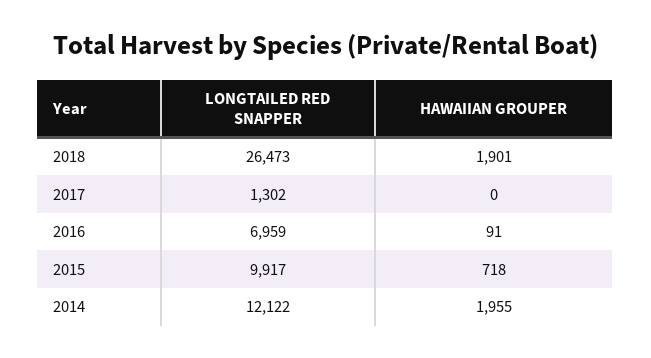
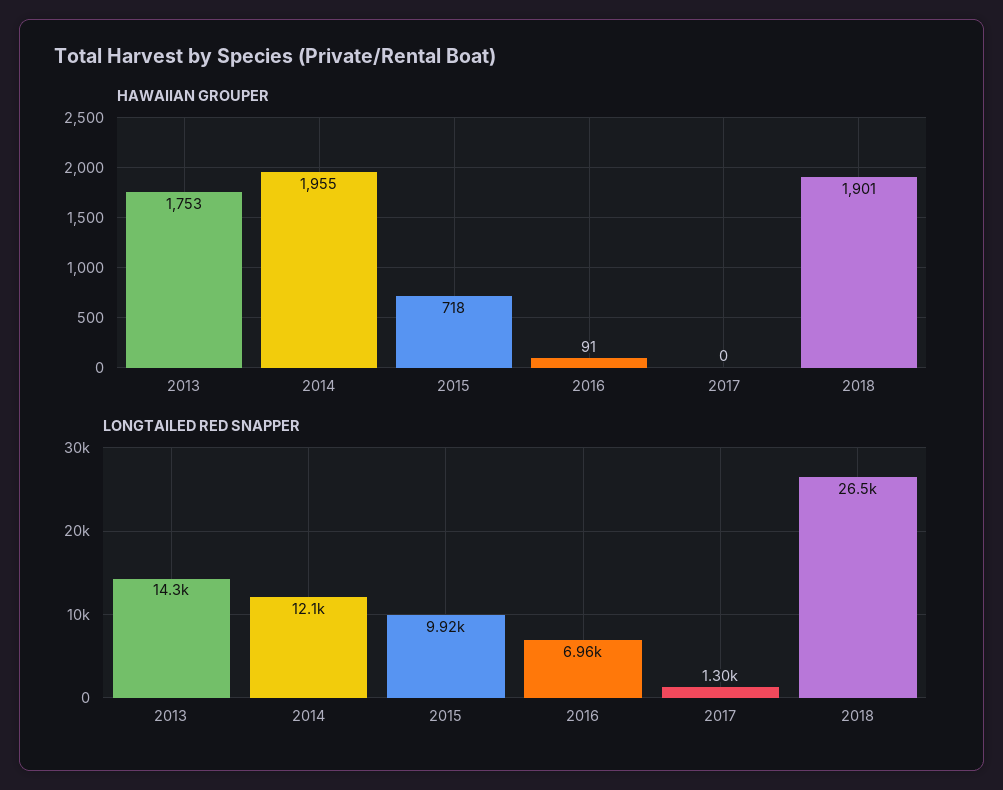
  {
    "LONGTAILED RED SNAPPER": {
      "2018": 26473,
      "2017": 1302,
      "2016": 6959,
      "2015": 9917,
-     "2014": 12122
+     "2014": 12122,
+     "2013": 14300
    },
    "HAWAIIAN GROUPER": {
      "2018": 1901,
      "2017": 0,
      "2016": 91,
      "2015": 718,
-     "2014": 1955
+     "2014": 1955,
+     "2013": 1753
    }
  }

